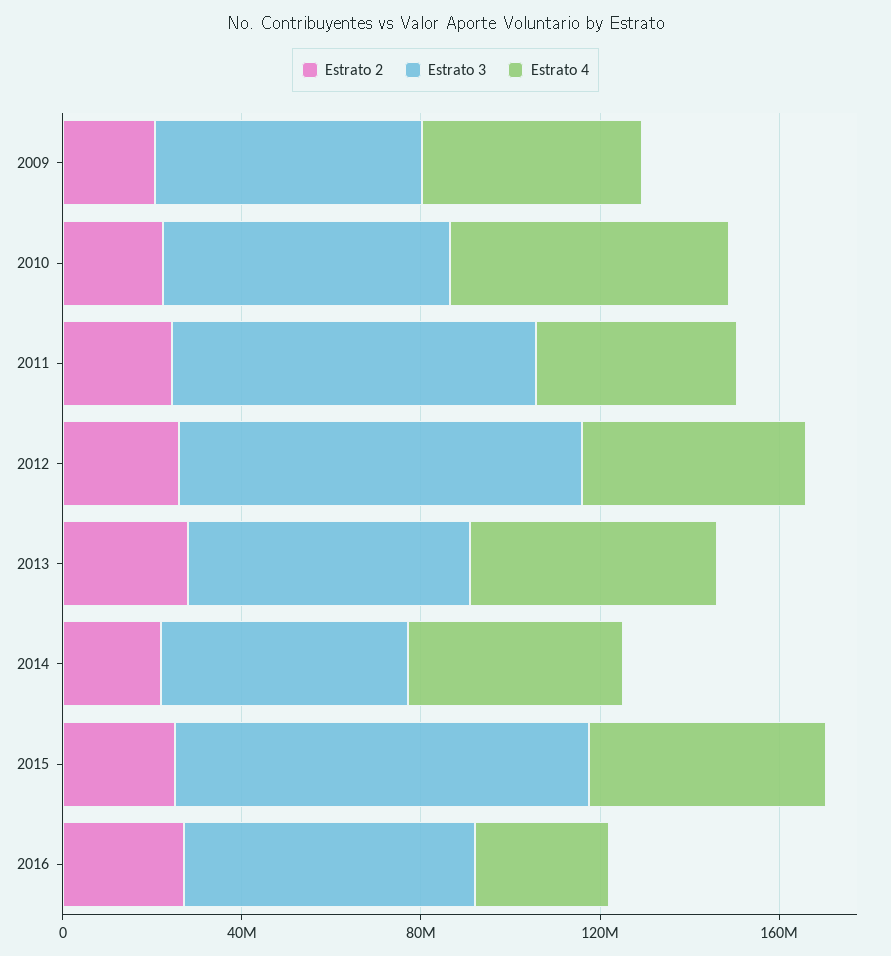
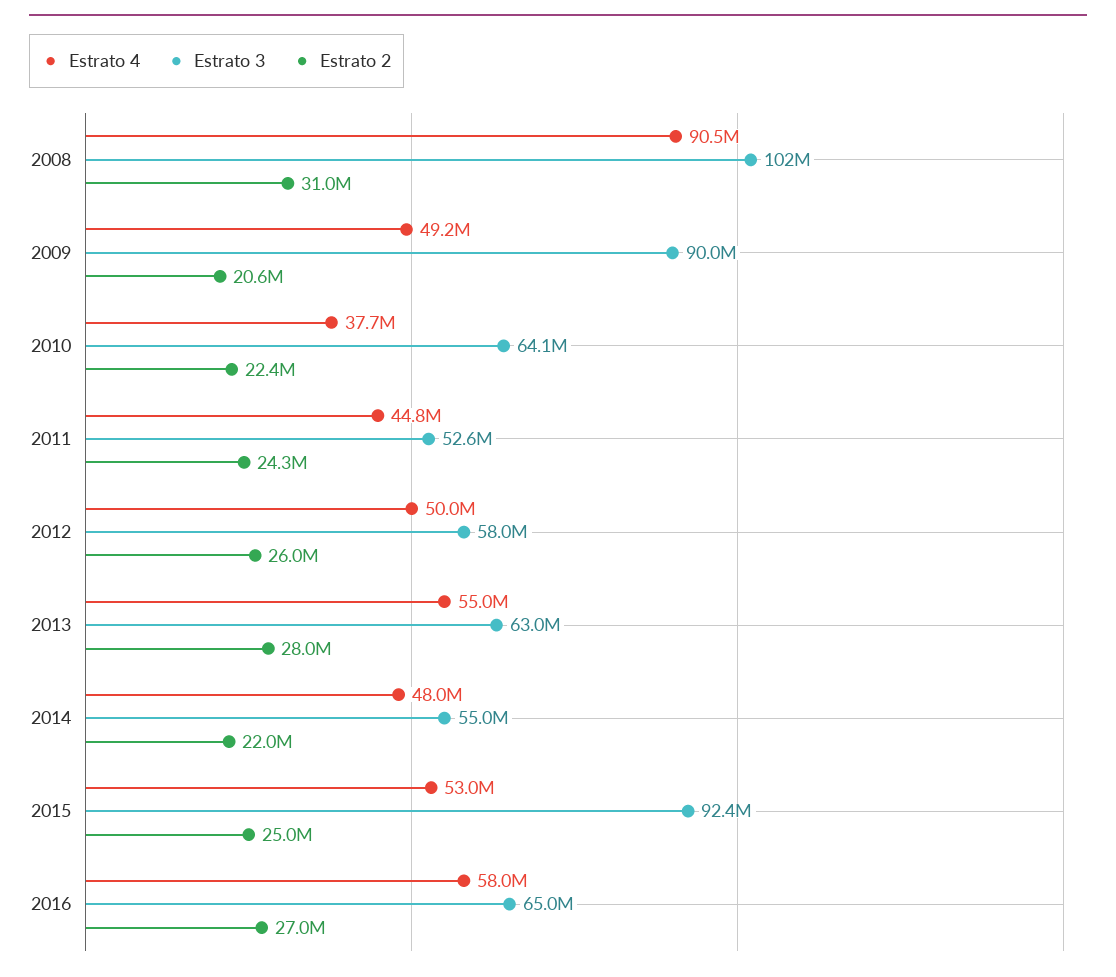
  {
    "Estrato 2": {
      "2009": 20600000,
      "2010": 22400000,
      "2011": 24300000,
      "2012": 26000000,
      "2013": 28000000,
      "2014": 22000000,
      "2015": 25000000,
-     "2016": 27000000
+     "2016": 27000000,
+     "2008": 31000000
    },
    "Estrato 3": {
-     "2009": 60000000,
+     "2009": 90000000,
      "2010": 64100000,
-     "2011": 80000000,
+     "2011": 52600000,
-     "2012": 90000000,
+     "2012": 58000000,
      "2013": 63000000,
      "2014": 55000000,
      "2015": 92400000,
-     "2016": 65000000
+     "2016": 65000000,
+     "2008": 102000000
    },
    "Estrato 4": {
      "2009": 49200000,
-     "2010": 60000000,
+     "2010": 37700000,
      "2011": 44800000,
      "2012": 50000000,
      "2013": 55000000,
      "2014": 48000000,
      "2015": 53000000,
-     "2016": 30000000
+     "2016": 58000000,
+     "2008": 90500000
    }
  }

